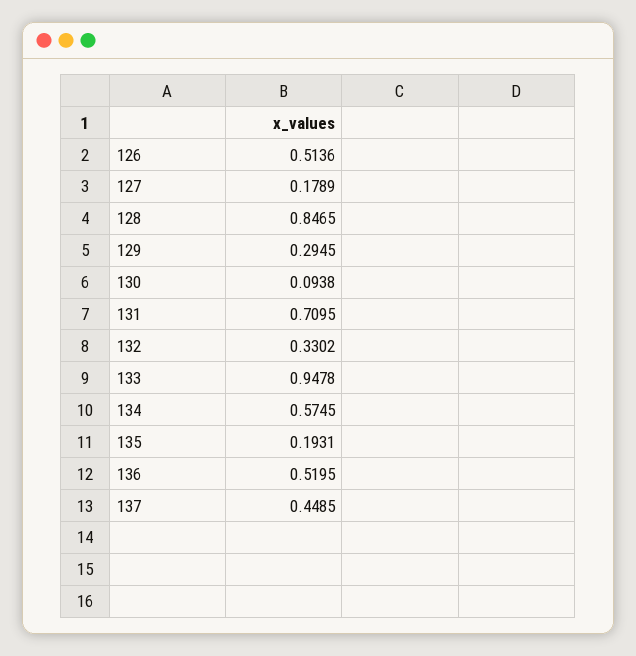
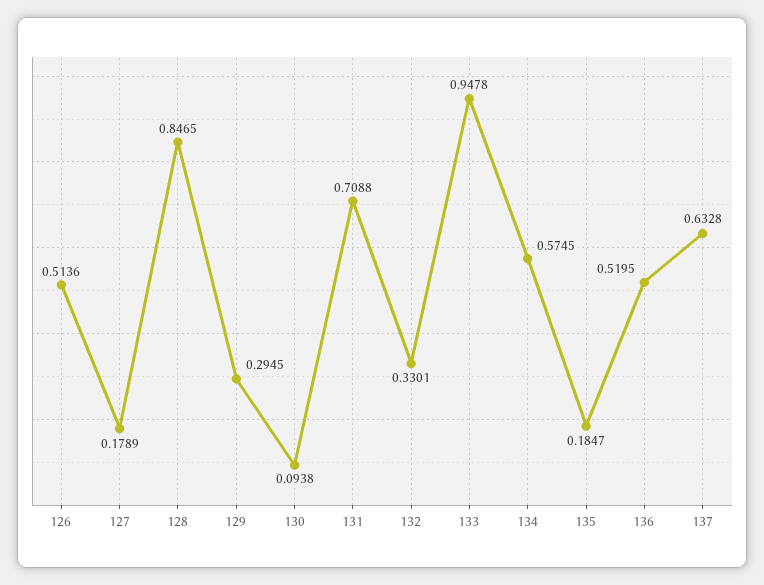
  {
    "126": 0.5136,
    "127": 0.1789,
    "128": 0.8465,
    "129": 0.2945,
    "130": 0.0938,
-   "131": 0.7095,
+   "131": 0.7088,
-   "132": 0.3302,
+   "132": 0.3301,
    "133": 0.9478,
    "134": 0.5745,
-   "135": 0.1931,
+   "135": 0.1847,
    "136": 0.5195,
-   "137": 0.4485
+   "137": 0.6328
  }

